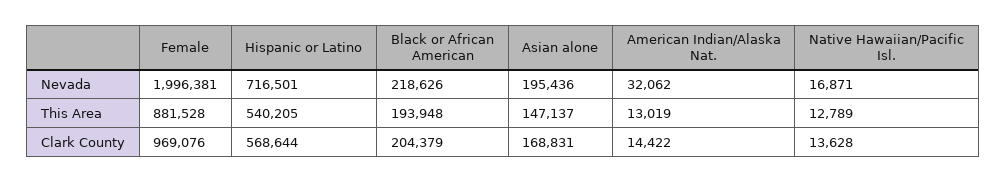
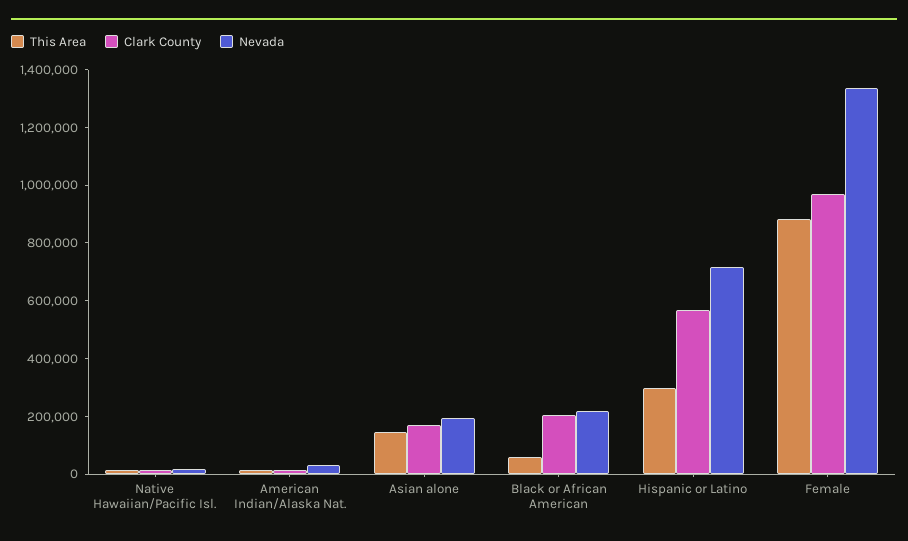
  {
    "Nevada": {
-     "Female": 1996381,
+     "Female": 1350000,
      "Hispanic or Latino": 716501,
      "Black or African American": 218626,
      "Asian alone": 195436,
      "American Indian/Alaska Nat.": 32062,
      "Native Hawaiian/Pacific Isl.": 16871
    },
    "This Area": {
      "Female": 881528,
-     "Hispanic or Latino": 540205,
+     "Hispanic or Latino": 300000,
-     "Black or African American": 193948,
+     "Black or African American": 50000,
      "Asian alone": 147137,
      "American Indian/Alaska Nat.": 13019,
      "Native Hawaiian/Pacific Isl.": 12789
    },
    "Clark County": {
      "Female": 969076,
      "Hispanic or Latino": 568644,
      "Black or African American": 204379,
      "Asian alone": 168831,
      "American Indian/Alaska Nat.": 14422,
      "Native Hawaiian/Pacific Isl.": 13628
    }
  }

